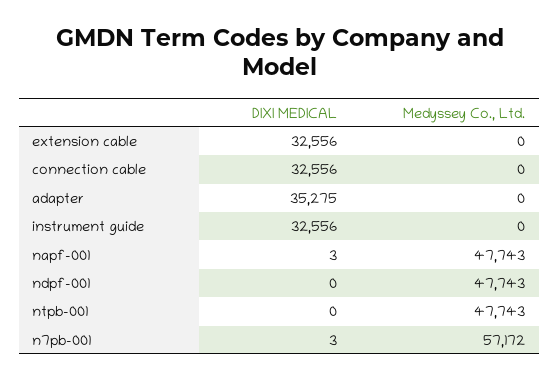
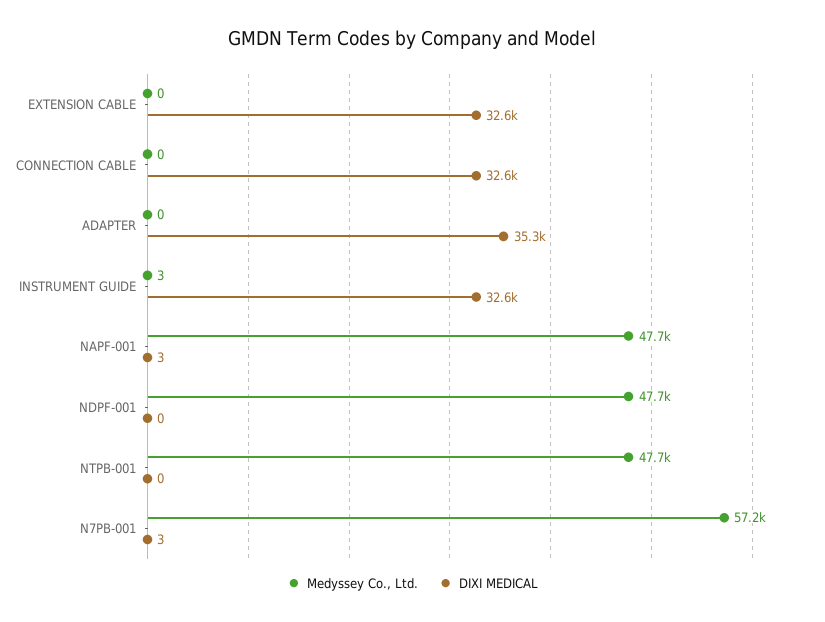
  {
    "DIXI MEDICAL": {
      "extension cable": 32556,
      "connection cable": 32556,
      "adapter": 35275,
      "instrument guide": 32556,
      "napf-001": 3,
      "ndpf-001": 0,
      "ntpb-001": 0,
      "n7pb-001": 3
    },
    "Medyssey Co., Ltd.": {
      "extension cable": 0,
      "connection cable": 0,
      "adapter": 0,
-     "instrument guide": 0,
+     "instrument guide": 3,
      "napf-001": 47743,
      "ndpf-001": 47743,
      "ntpb-001": 47743,
      "n7pb-001": 57172
    }
  }

